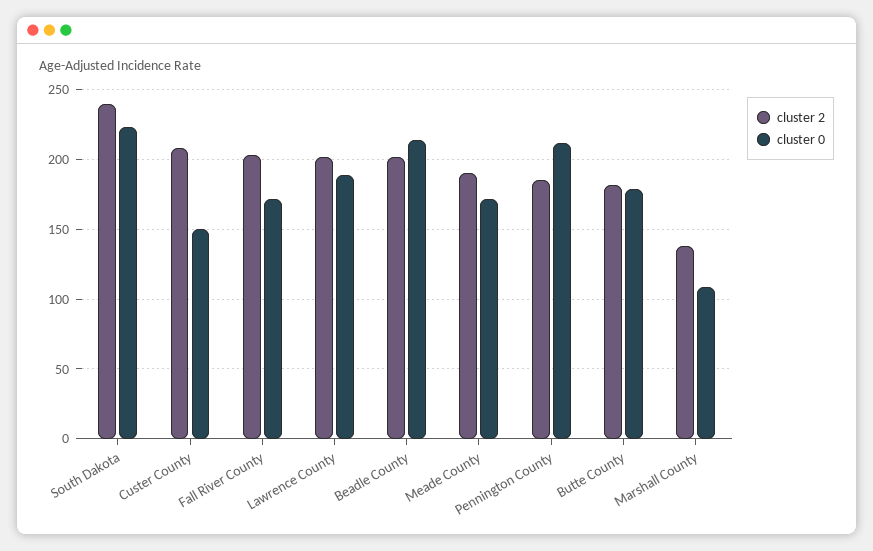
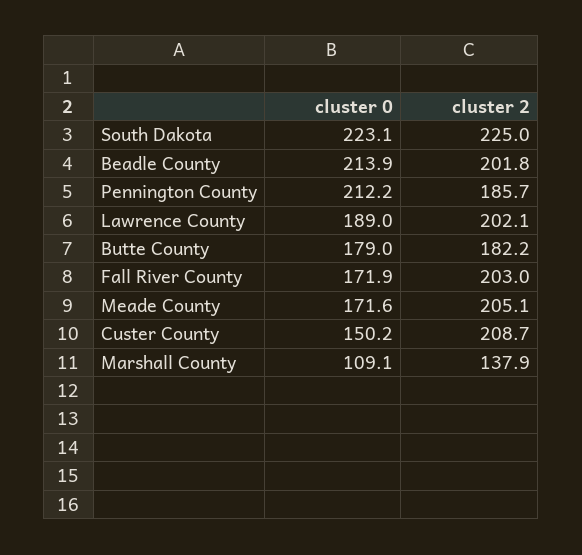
  {
    "cluster 2": {
-     "South Dakota": 240,
+     "South Dakota": 225,
      "Custer County": 208.7,
      "Fall River County": 203,
      "Lawrence County": 202.1,
      "Beadle County": 201.8,
-     "Meade County": 190,
+     "Meade County": 205.1,
      "Pennington County": 185.7,
      "Butte County": 182.2,
      "Marshall County": 137.9
    },
    "cluster 0": {
      "South Dakota": 223.1,
      "Custer County": 150.2,
      "Fall River County": 171.9,
      "Lawrence County": 189,
      "Beadle County": 213.9,
      "Meade County": 171.6,
      "Pennington County": 212.2,
      "Butte County": 179,
      "Marshall County": 109.1
    }
  }

